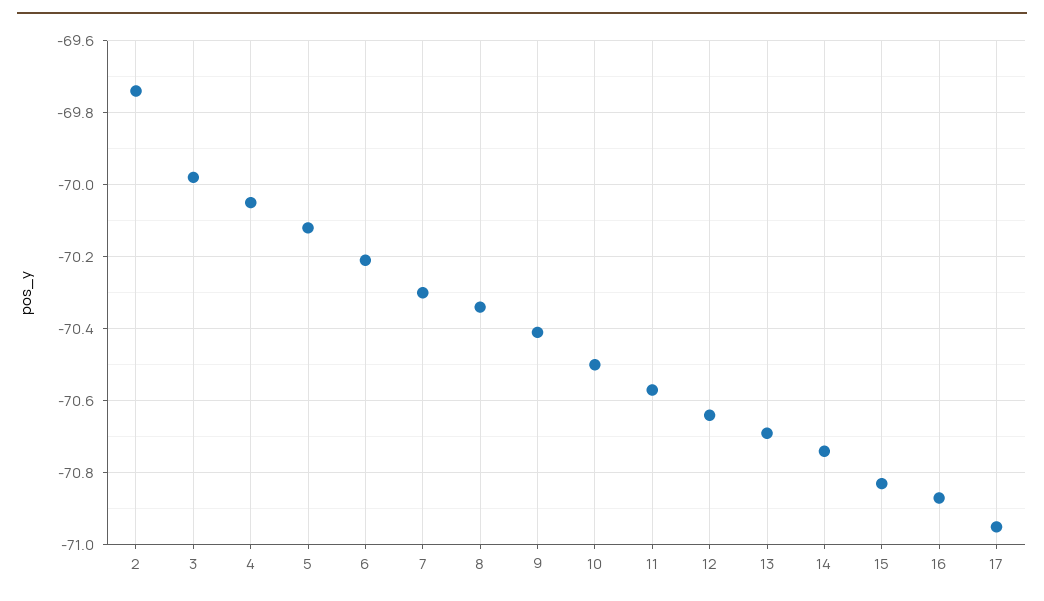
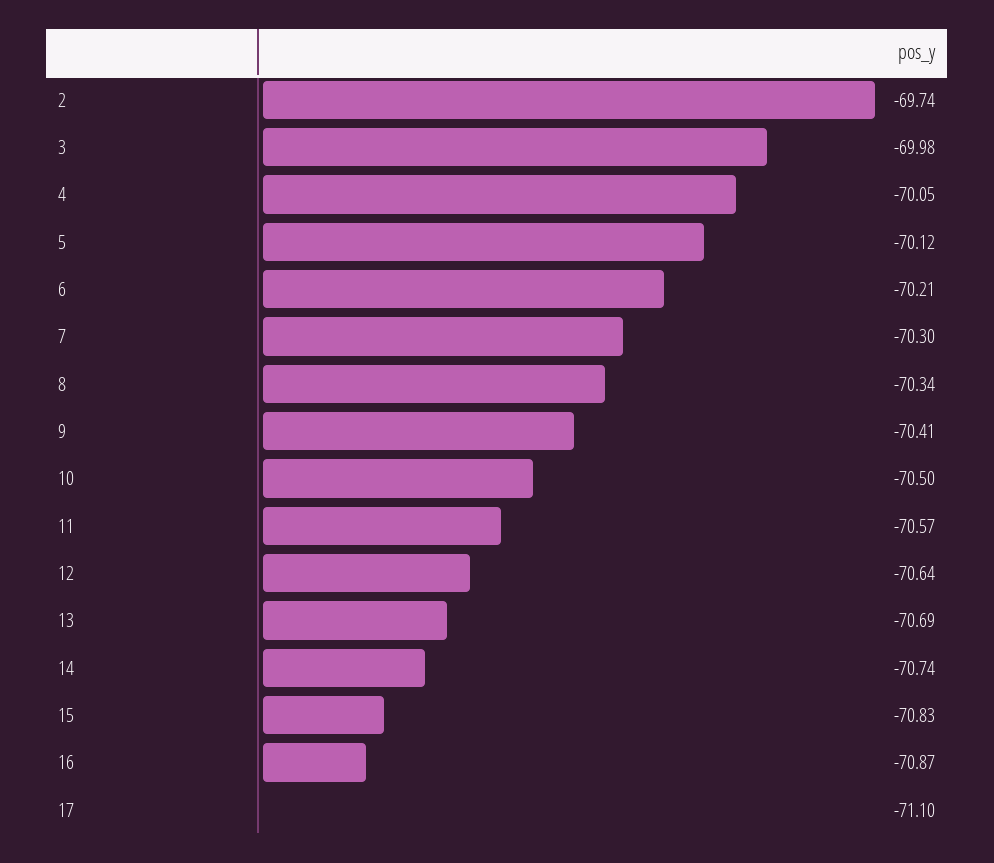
  {
    "2": -69.74,
    "3": -69.98,
    "4": -70.05,
    "5": -70.12,
    "6": -70.21,
    "7": -70.3,
    "8": -70.34,
    "9": -70.41,
    "10": -70.5,
    "11": -70.57,
    "12": -70.64,
    "13": -70.69,
    "14": -70.74,
    "15": -70.83,
    "16": -70.87,
-   "17": -70.95
+   "17": -71.1
  }

